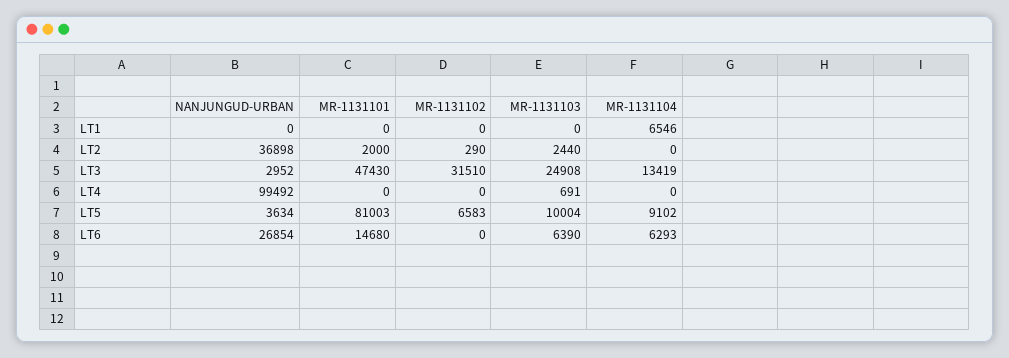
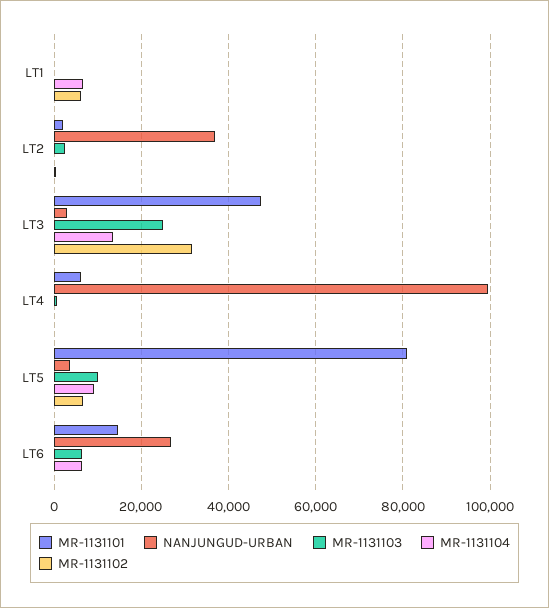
  {
    "NANJUNGUD-URBAN": {
      "LT1": 0,
      "LT2": 36898,
      "LT3": 2952,
      "LT4": 99492,
      "LT5": 3634,
      "LT6": 26854
    },
    "MR-1131101": {
      "LT1": 0,
      "LT2": 2000,
      "LT3": 47430,
-     "LT4": 0,
+     "LT4": 6000,
      "LT5": 81003,
      "LT6": 14680
    },
    "MR-1131102": {
-     "LT1": 0,
+     "LT1": 6000,
      "LT2": 290,
      "LT3": 31510,
      "LT4": 0,
      "LT5": 6583,
      "LT6": 0
    },
    "MR-1131103": {
      "LT1": 0,
      "LT2": 2440,
      "LT3": 24908,
      "LT4": 691,
      "LT5": 10004,
      "LT6": 6390
    },
    "MR-1131104": {
      "LT1": 6546,
      "LT2": 0,
      "LT3": 13419,
      "LT4": 0,
      "LT5": 9102,
      "LT6": 6293
    }
  }

